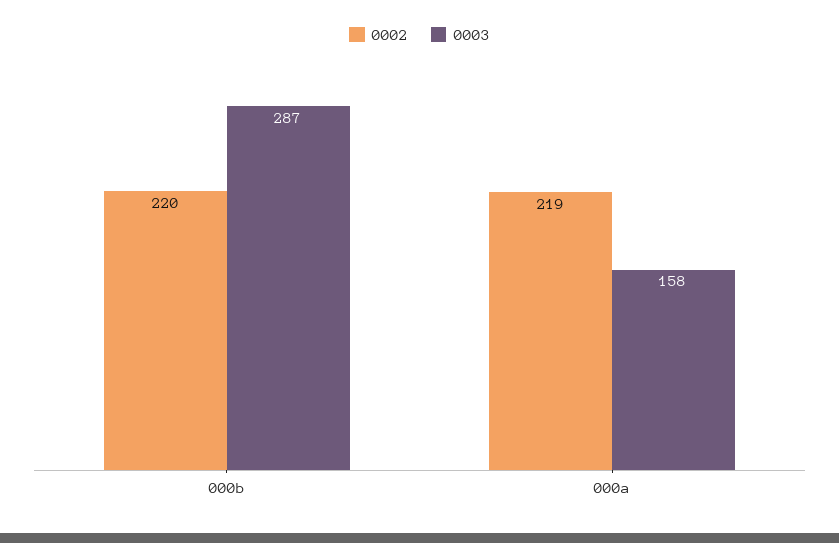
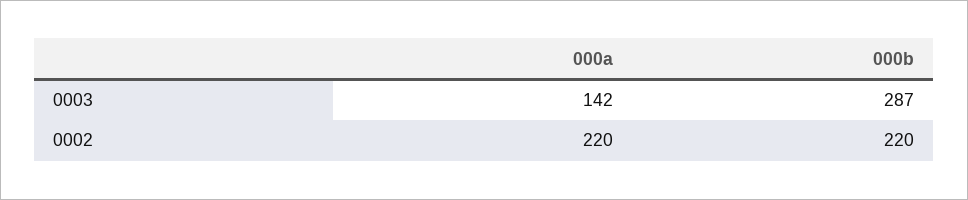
  {
    "0002": {
      "000b": 220,
-     "000a": 219
+     "000a": 220
    },
    "0003": {
      "000b": 287,
-     "000a": 158
+     "000a": 142
    }
  }

